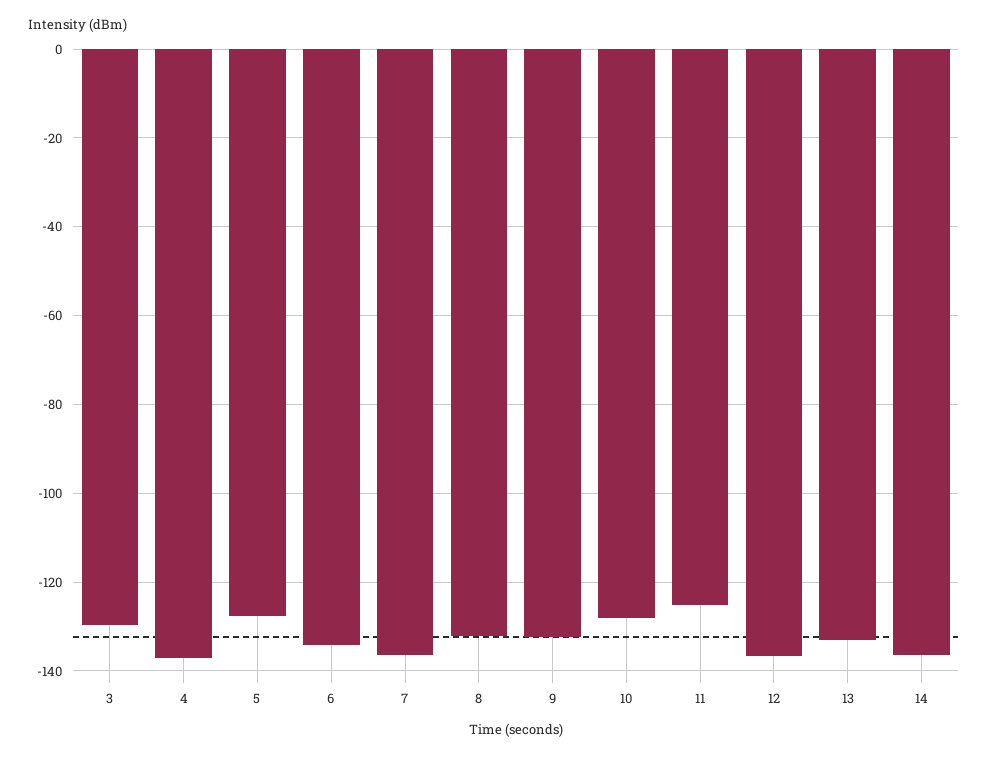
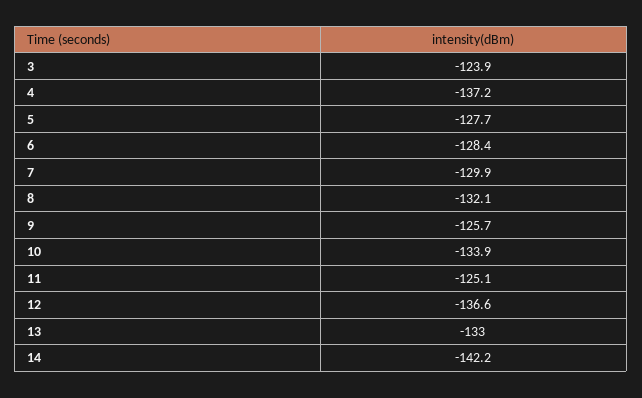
  {
-   "3": -130,
+   "3": -123.9,
    "4": -137.2,
    "5": -127.7,
-   "6": -134,
+   "6": -128.4,
-   "7": -136,
+   "7": -129.9,
    "8": -132.1,
-   "9": -132,
+   "9": -125.7,
-   "10": -128,
+   "10": -133.9,
    "11": -125.1,
    "12": -136.6,
    "13": -133,
-   "14": -136
+   "14": -142.2
  }

